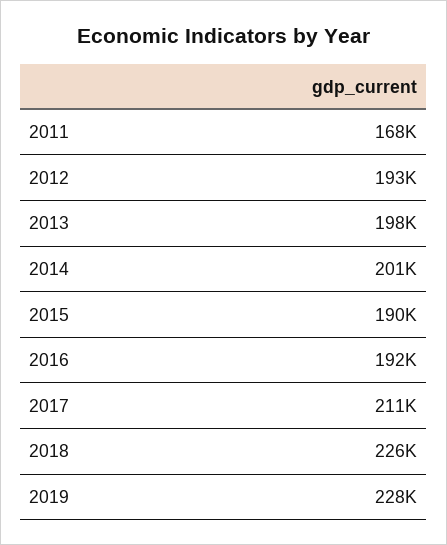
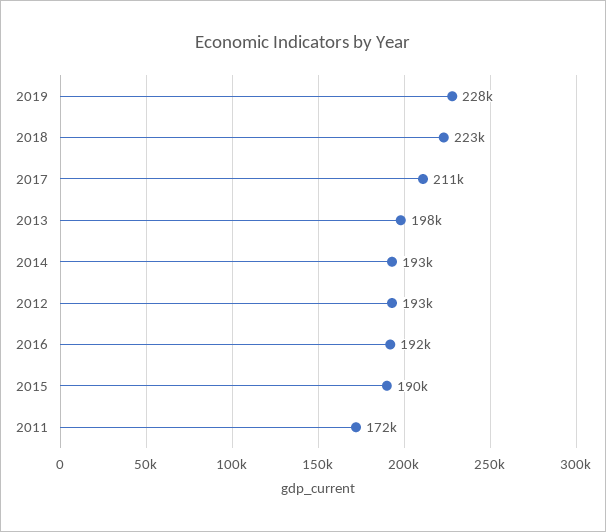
  {
-   "2011": 168000,
+   "2011": 172000,
    "2012": 193000,
    "2013": 198000,
-   "2014": 201000,
+   "2014": 193000,
    "2015": 190000,
    "2016": 192000,
    "2017": 211000,
-   "2018": 226000,
+   "2018": 223000,
    "2019": 228000
  }

